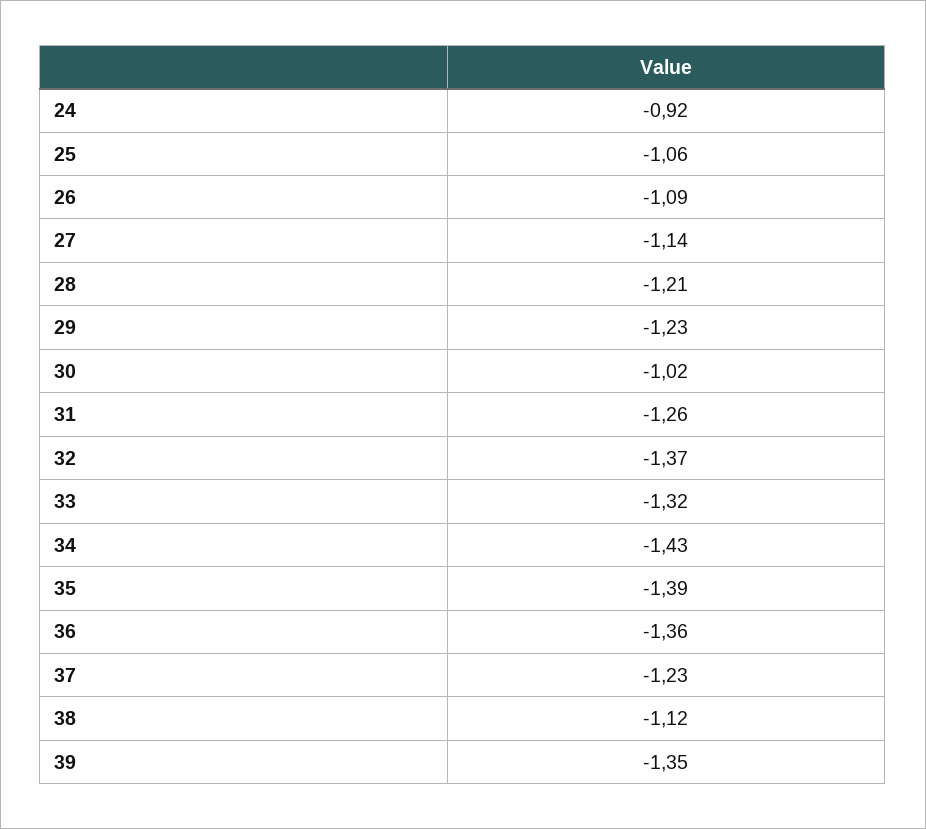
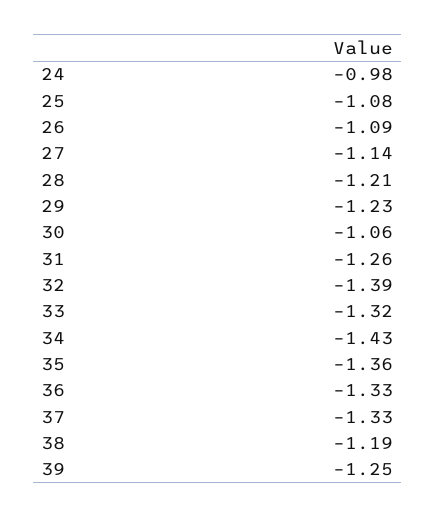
  {
-   "24": -0.92,
+   "24": -0.98,
-   "25": -1.06,
+   "25": -1.08,
    "26": -1.09,
    "27": -1.14,
    "28": -1.21,
    "29": -1.23,
-   "30": -1.02,
+   "30": -1.06,
    "31": -1.26,
-   "32": -1.37,
+   "32": -1.39,
    "33": -1.32,
    "34": -1.43,
-   "35": -1.39,
+   "35": -1.36,
-   "36": -1.36,
+   "36": -1.33,
-   "37": -1.23,
+   "37": -1.33,
-   "38": -1.12,
+   "38": -1.19,
-   "39": -1.35
+   "39": -1.25
  }

